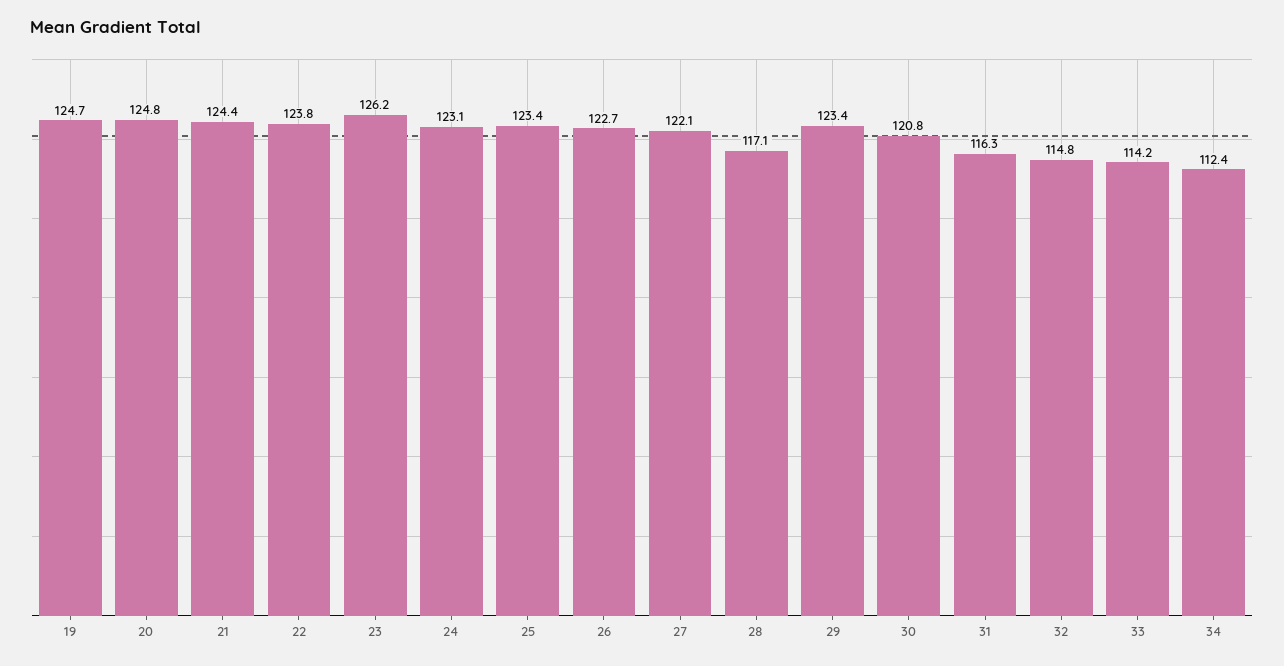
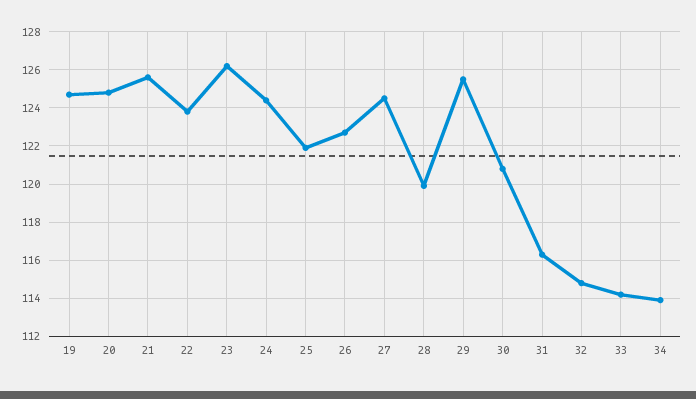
  {
    "19": 124.7,
    "20": 124.8,
-   "21": 124.4,
+   "21": 125.5,
    "22": 123.8,
    "23": 126.2,
-   "24": 123.1,
+   "24": 124.5,
-   "25": 123.4,
+   "25": 122,
    "26": 122.7,
-   "27": 122.1,
+   "27": 124.5,
-   "28": 117.1,
+   "28": 120,
-   "29": 123.4,
+   "29": 125.5,
    "30": 120.8,
    "31": 116.3,
    "32": 114.8,
    "33": 114.2,
-   "34": 112.4
+   "34": 114
  }

